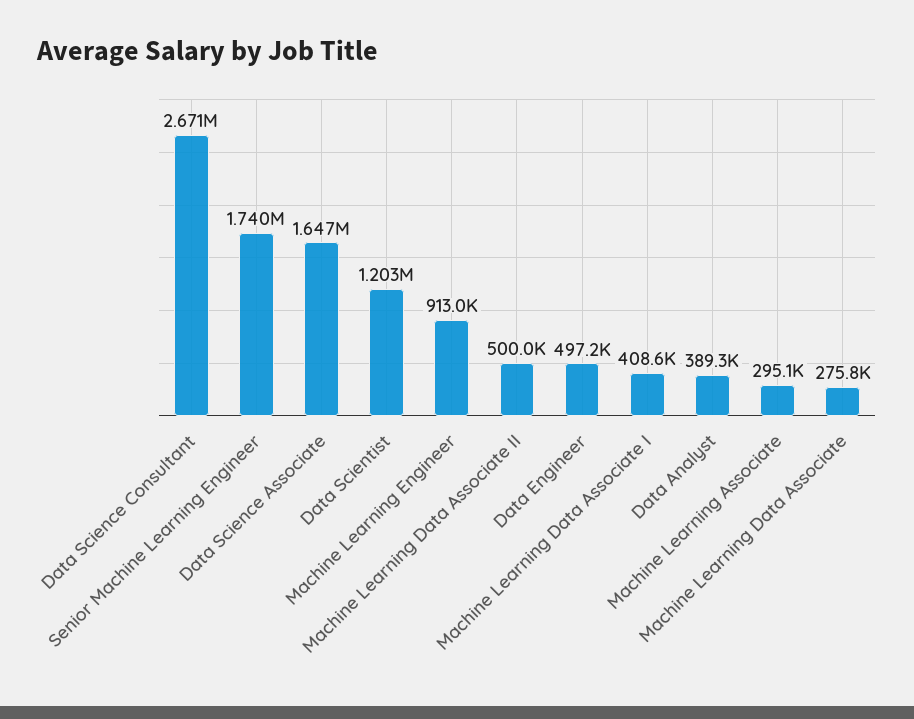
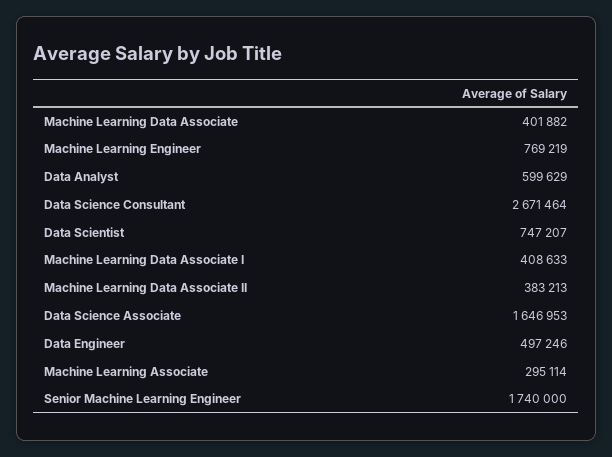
  {
    "Data Science Consultant": 2671464,
    "Senior Machine Learning Engineer": 1740000,
    "Data Science Associate": 1646953,
-   "Data Scientist": 1203000,
+   "Data Scientist": 747207,
-   "Machine Learning Engineer": 913000,
+   "Machine Learning Engineer": 769219,
-   "Machine Learning Data Associate II": 500000,
+   "Machine Learning Data Associate II": 383213,
    "Data Engineer": 497246,
    "Machine Learning Data Associate I": 408633,
-   "Data Analyst": 389300,
+   "Data Analyst": 599629,
    "Machine Learning Associate": 295114,
-   "Machine Learning Data Associate": 275800
+   "Machine Learning Data Associate": 401882
  }

